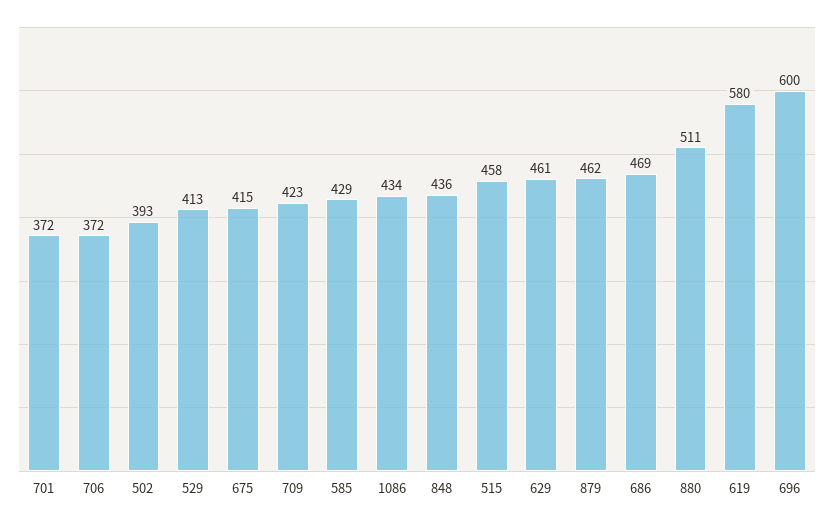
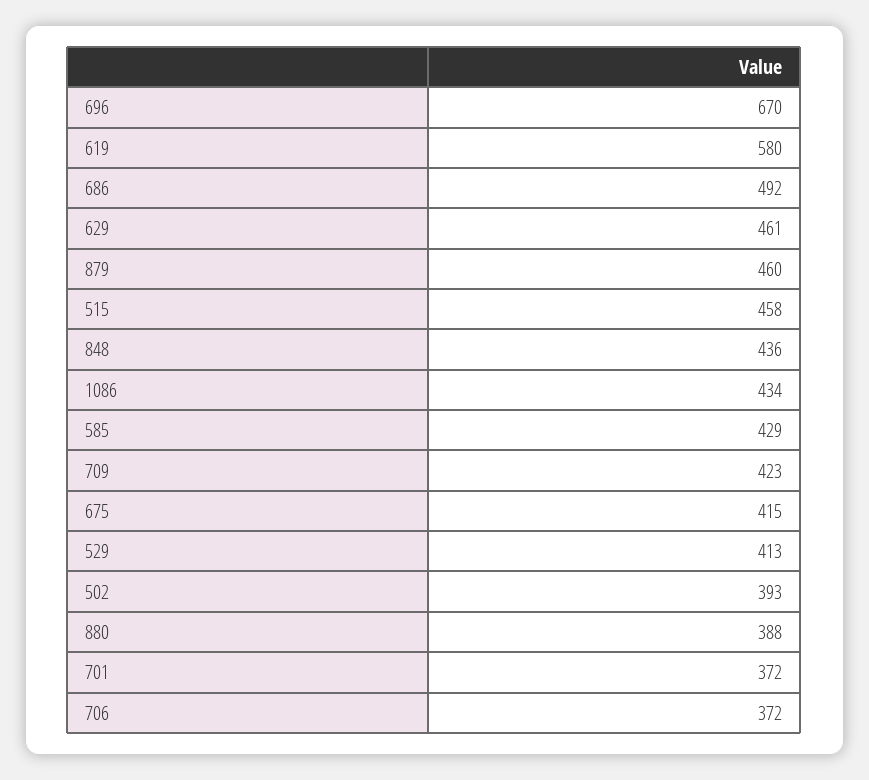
  {
    "701": 372,
    "706": 372,
    "502": 393,
    "529": 413,
    "675": 415,
    "709": 423,
    "585": 429,
    "1086": 434,
    "848": 436,
    "515": 458,
    "629": 461,
-   "879": 462,
+   "879": 460,
-   "686": 469,
+   "686": 492,
-   "880": 511,
+   "880": 388,
    "619": 580,
-   "696": 600
+   "696": 670
  }

